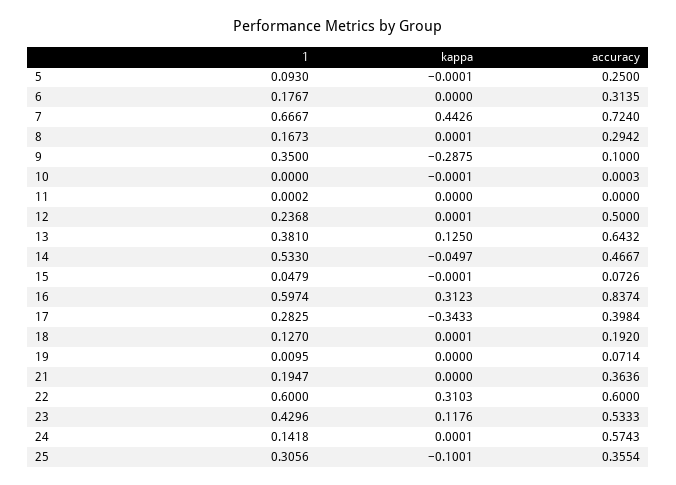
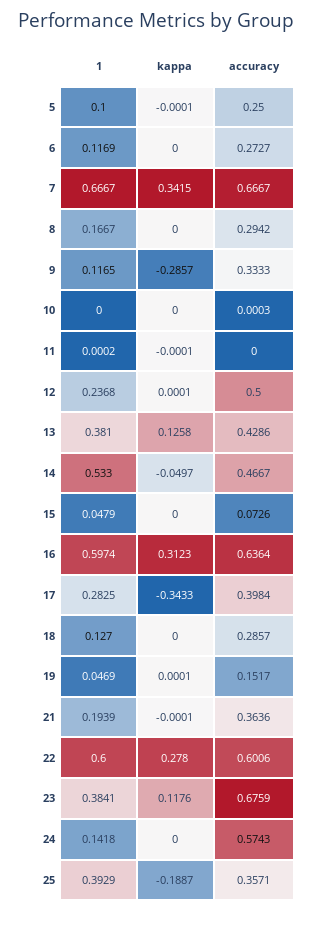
  {
    "1": {
-     "5": 0.093,
+     "5": 0.1,
-     "6": 0.1767,
+     "6": 0.1169,
      "7": 0.6667,
-     "8": 0.1673,
+     "8": 0.1667,
-     "9": 0.35,
+     "9": 0.1165,
      "10": 0,
      "11": 0.0002,
      "12": 0.2368,
      "13": 0.381,
      "14": 0.533,
      "15": 0.0479,
      "16": 0.5974,
      "17": 0.2825,
      "18": 0.127,
-     "19": 0.0095,
+     "19": 0.0469,
-     "21": 0.1947,
+     "21": 0.1939,
      "22": 0.6,
-     "23": 0.4296,
+     "23": 0.3841,
      "24": 0.1418,
-     "25": 0.3056
+     "25": 0.3929
    },
    "kappa": {
      "5": -0.0001,
      "6": 0,
-     "7": 0.4426,
+     "7": 0.3415,
-     "8": 0.0001,
+     "8": 0,
-     "9": -0.2875,
+     "9": -0.2857,
-     "10": -0.0001,
+     "10": 0,
-     "11": 0,
+     "11": -0.0001,
      "12": 0.0001,
-     "13": 0.125,
+     "13": 0.1258,
      "14": -0.0497,
-     "15": -0.0001,
+     "15": 0,
      "16": 0.3123,
      "17": -0.3433,
-     "18": 0.0001,
+     "18": 0,
-     "19": 0,
+     "19": 0.0001,
-     "21": 0,
+     "21": -0.0001,
-     "22": 0.3103,
+     "22": 0.278,
      "23": 0.1176,
-     "24": 0.0001,
+     "24": 0,
-     "25": -0.1001
+     "25": -0.1887
    },
    "accuracy": {
      "5": 0.25,
-     "6": 0.3135,
+     "6": 0.2727,
-     "7": 0.724,
+     "7": 0.6667,
      "8": 0.2942,
-     "9": 0.1,
+     "9": 0.3333,
      "10": 0.0003,
      "11": 0,
      "12": 0.5,
-     "13": 0.6432,
+     "13": 0.4286,
      "14": 0.4667,
      "15": 0.0726,
-     "16": 0.8374,
+     "16": 0.6364,
      "17": 0.3984,
-     "18": 0.192,
+     "18": 0.2857,
-     "19": 0.0714,
+     "19": 0.1517,
      "21": 0.3636,
-     "22": 0.6,
+     "22": 0.6006,
-     "23": 0.5333,
+     "23": 0.6759,
      "24": 0.5743,
-     "25": 0.3554
+     "25": 0.3571
    }
  }

